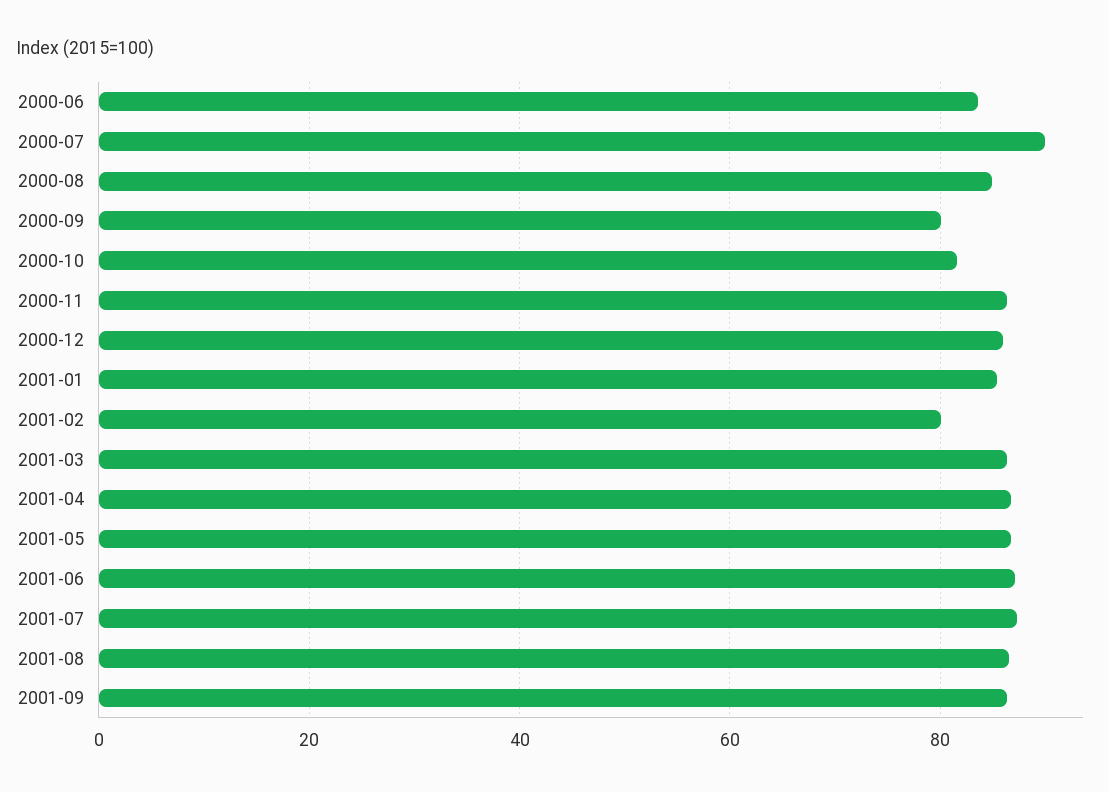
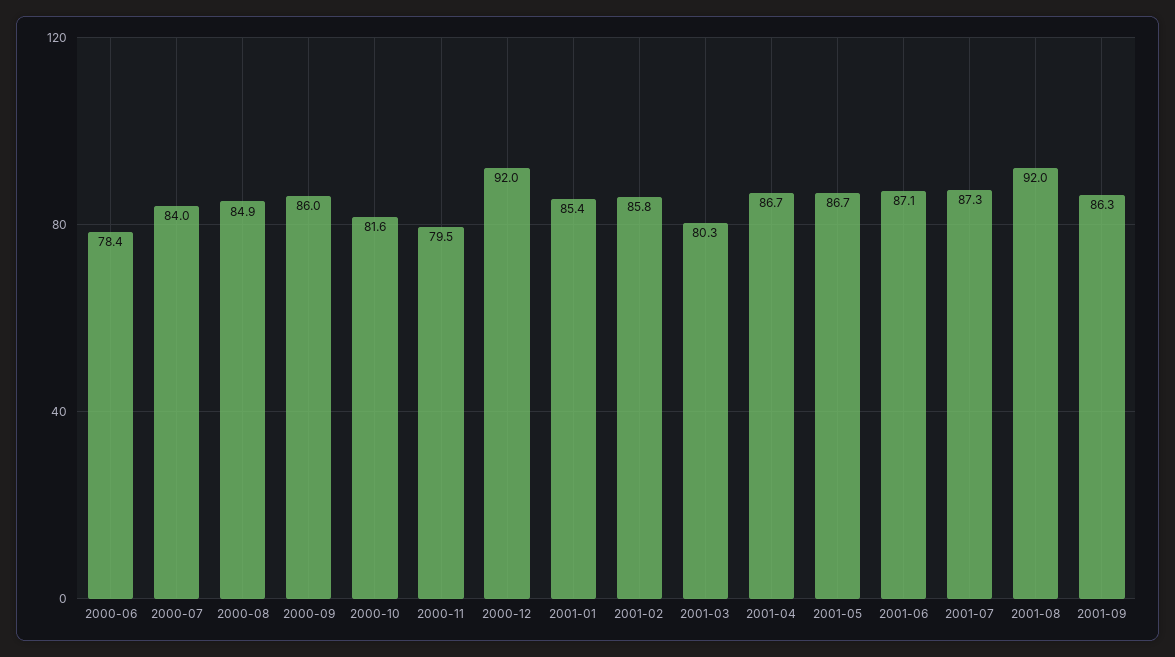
  {
-   "2000-06": 84,
+   "2000-06": 78.4,
-   "2000-07": 90,
+   "2000-07": 84,
    "2000-08": 84.9,
-   "2000-09": 80,
+   "2000-09": 86,
    "2000-10": 81.6,
-   "2000-11": 86,
+   "2000-11": 79.5,
-   "2000-12": 86,
+   "2000-12": 92,
    "2001-01": 85.4,
-   "2001-02": 80,
+   "2001-02": 85.8,
-   "2001-03": 86,
+   "2001-03": 80.3,
    "2001-04": 86.7,
    "2001-05": 86.7,
    "2001-06": 87.1,
    "2001-07": 87.3,
-   "2001-08": 86,
+   "2001-08": 92,
    "2001-09": 86.3
  }

